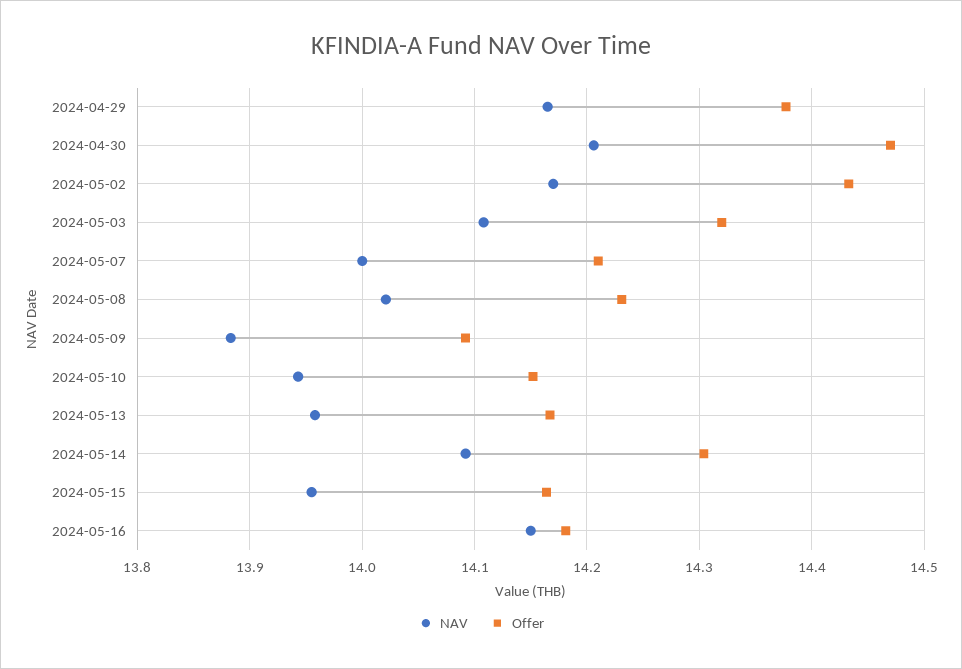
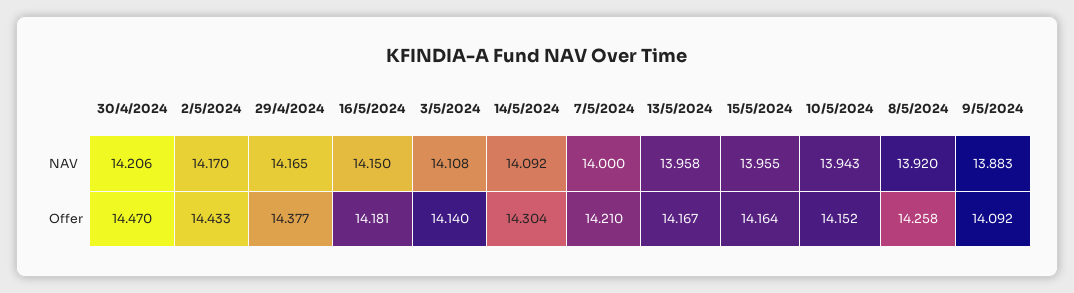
  {
    "NAV": {
      "2024-04-29": 14.165,
      "2024-04-30": 14.206,
      "2024-05-02": 14.17,
      "2024-05-03": 14.108,
      "2024-05-07": 14,
-     "2024-05-08": 14.02,
+     "2024-05-08": 13.92,
      "2024-05-09": 13.883,
      "2024-05-10": 13.943,
      "2024-05-13": 13.958,
      "2024-05-14": 14.092,
      "2024-05-15": 13.955,
      "2024-05-16": 14.15
    },
    "Offer": {
      "2024-04-29": 14.377,
      "2024-04-30": 14.47,
      "2024-05-02": 14.433,
-     "2024-05-03": 14.32,
+     "2024-05-03": 14.14,
      "2024-05-07": 14.21,
-     "2024-05-08": 14.23,
+     "2024-05-08": 14.258,
      "2024-05-09": 14.092,
      "2024-05-10": 14.152,
      "2024-05-13": 14.167,
      "2024-05-14": 14.304,
      "2024-05-15": 14.164,
      "2024-05-16": 14.181
    }
  }

